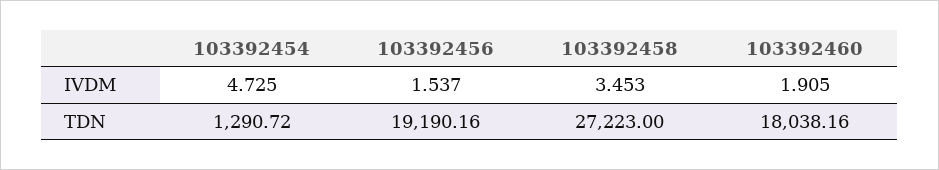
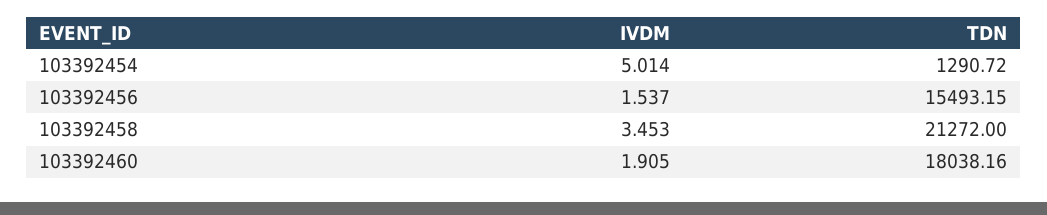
  {
    "103392454": {
-     "IVDM": 4.725,
+     "IVDM": 5.014,
      "TDN": 1290.72
    },
    "103392456": {
      "IVDM": 1.537,
-     "TDN": 19190.16
+     "TDN": 15493.15
    },
    "103392458": {
      "IVDM": 3.453,
-     "TDN": 27223
+     "TDN": 21272
    },
    "103392460": {
      "IVDM": 1.905,
      "TDN": 18038.16
    }
  }

